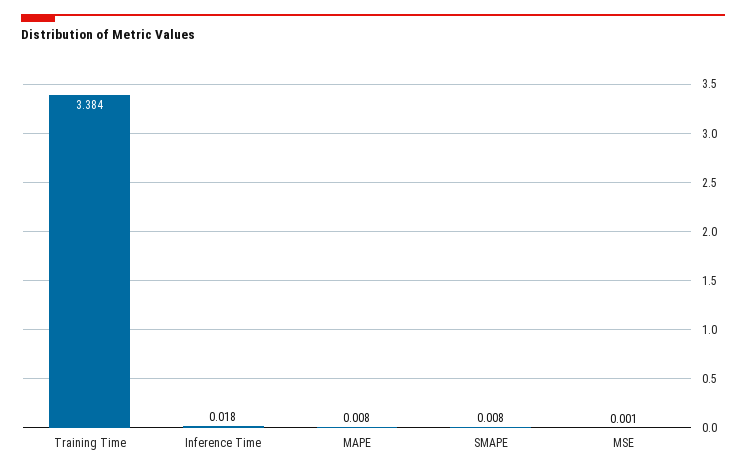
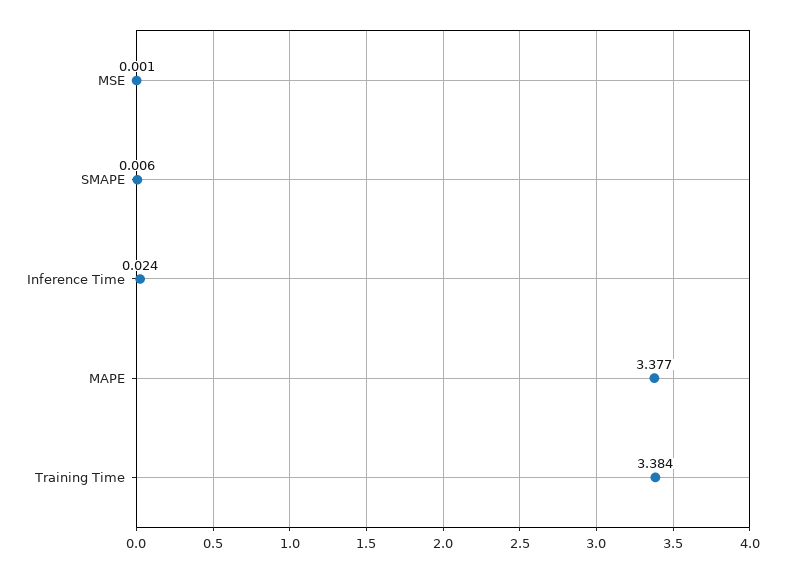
  {
    "Training Time": 3.384,
-   "Inference Time": 0.018,
+   "Inference Time": 0.024,
-   "MAPE": 0.008,
+   "MAPE": 3.377,
-   "SMAPE": 0.008,
+   "SMAPE": 0.006,
    "MSE": 0.001
  }

